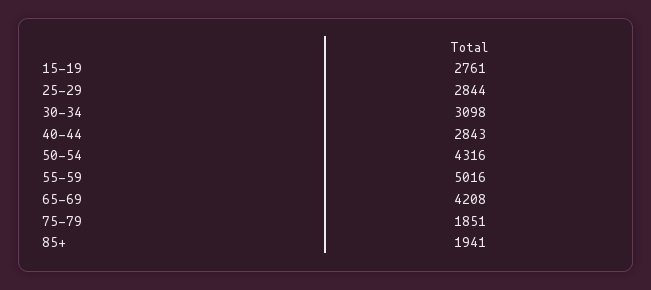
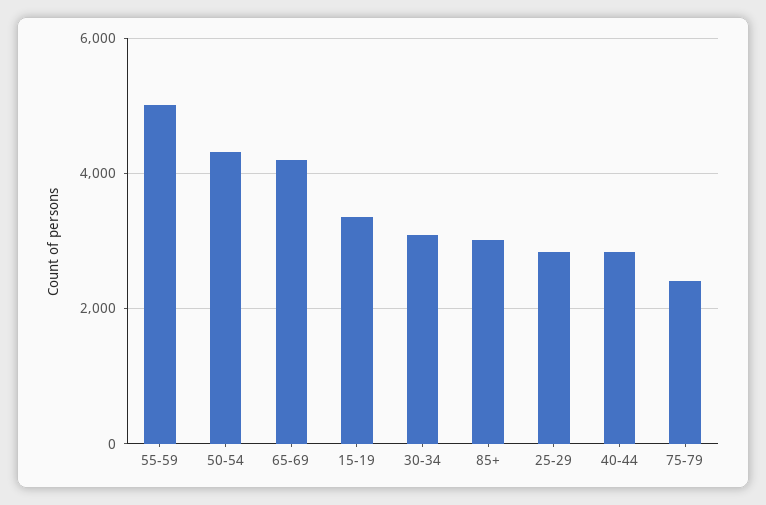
  {
-   "15-19": 2761,
+   "15-19": 3400,
    "25-29": 2844,
    "30-34": 3098,
    "40-44": 2843,
    "50-54": 4316,
    "55-59": 5016,
    "65-69": 4208,
-   "75-79": 1851,
+   "75-79": 2400,
-   "85+": 1941
+   "85+": 3000
  }

